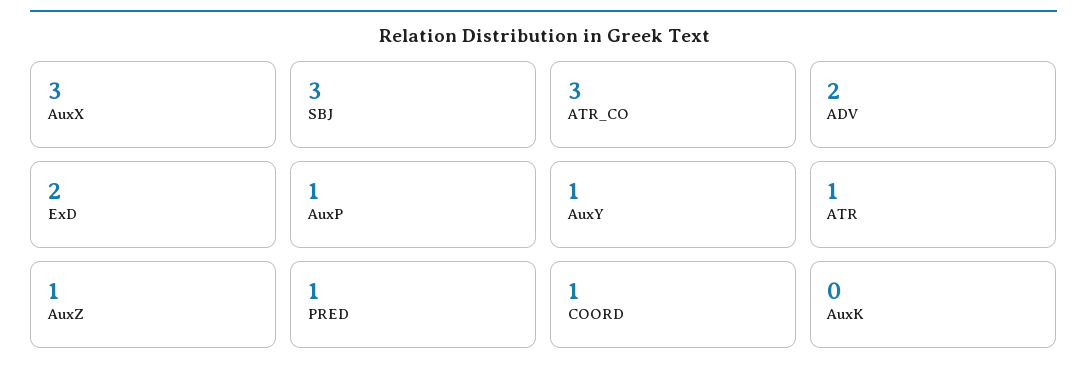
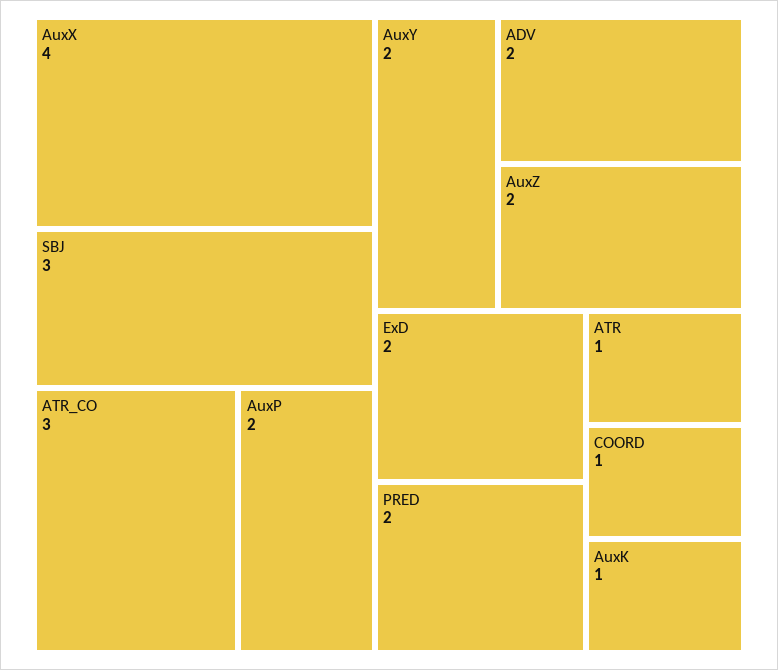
  {
-   "AuxX": 3,
+   "AuxX": 4,
    "SBJ": 3,
    "ATR_CO": 3,
    "ADV": 2,
    "ExD": 2,
-   "AuxP": 1,
+   "AuxP": 2,
-   "AuxY": 1,
+   "AuxY": 2,
    "ATR": 1,
-   "AuxZ": 1,
+   "AuxZ": 2,
-   "PRED": 1,
+   "PRED": 2,
    "COORD": 1,
-   "AuxK": 0
+   "AuxK": 1
  }

